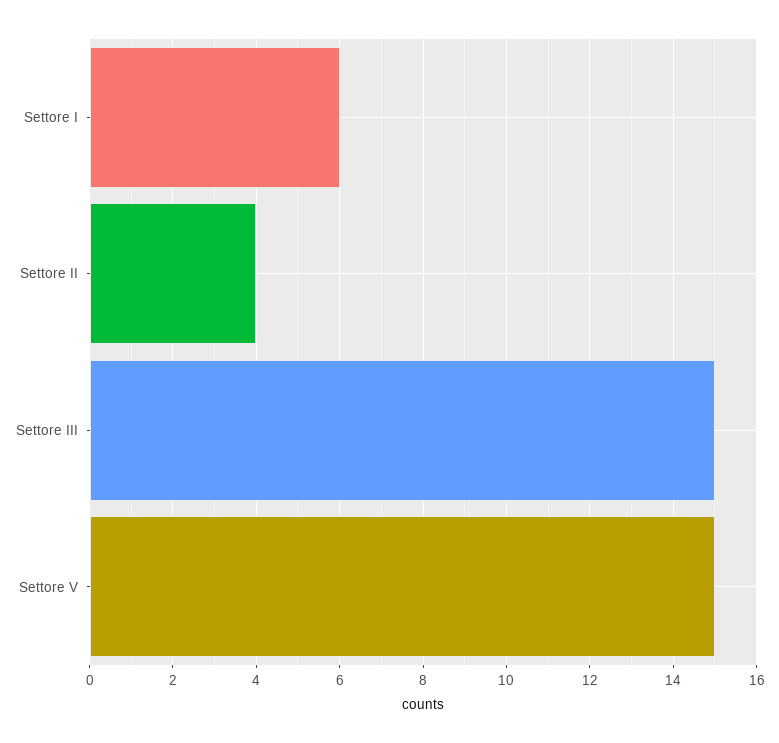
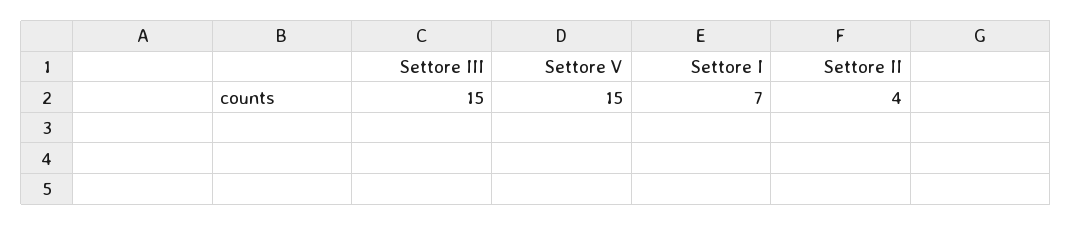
  {
-   "Settore I": 6,
+   "Settore I": 7,
    "Settore II": 4,
    "Settore III": 15,
    "Settore V": 15
  }

